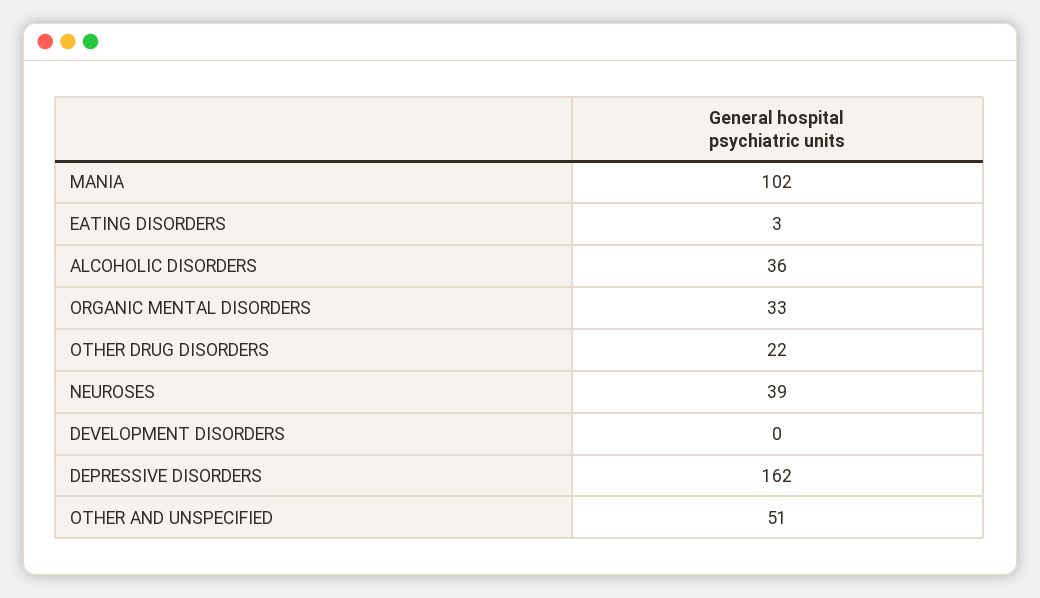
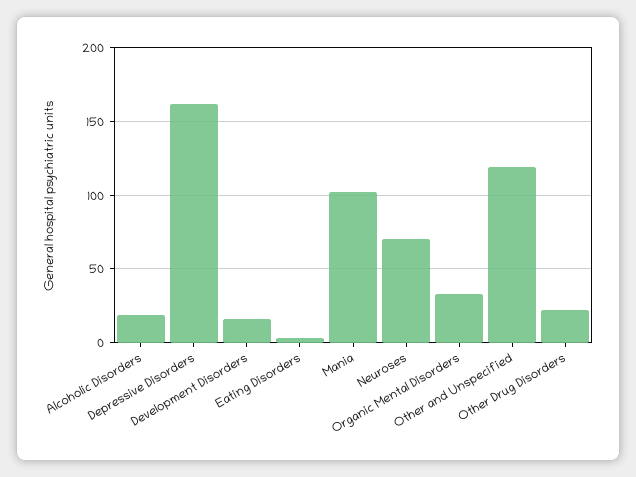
  {
    "MANIA": 102,
    "EATING DISORDERS": 3,
-   "ALCOHOLIC DISORDERS": 36,
+   "ALCOHOLIC DISORDERS": 20,
    "ORGANIC MENTAL DISORDERS": 33,
    "OTHER DRUG DISORDERS": 22,
-   "NEUROSES": 39,
+   "NEUROSES": 70,
-   "DEVELOPMENT DISORDERS": 0,
+   "DEVELOPMENT DISORDERS": 15,
    "DEPRESSIVE DISORDERS": 162,
-   "OTHER AND UNSPECIFIED": 51
+   "OTHER AND UNSPECIFIED": 120
  }

